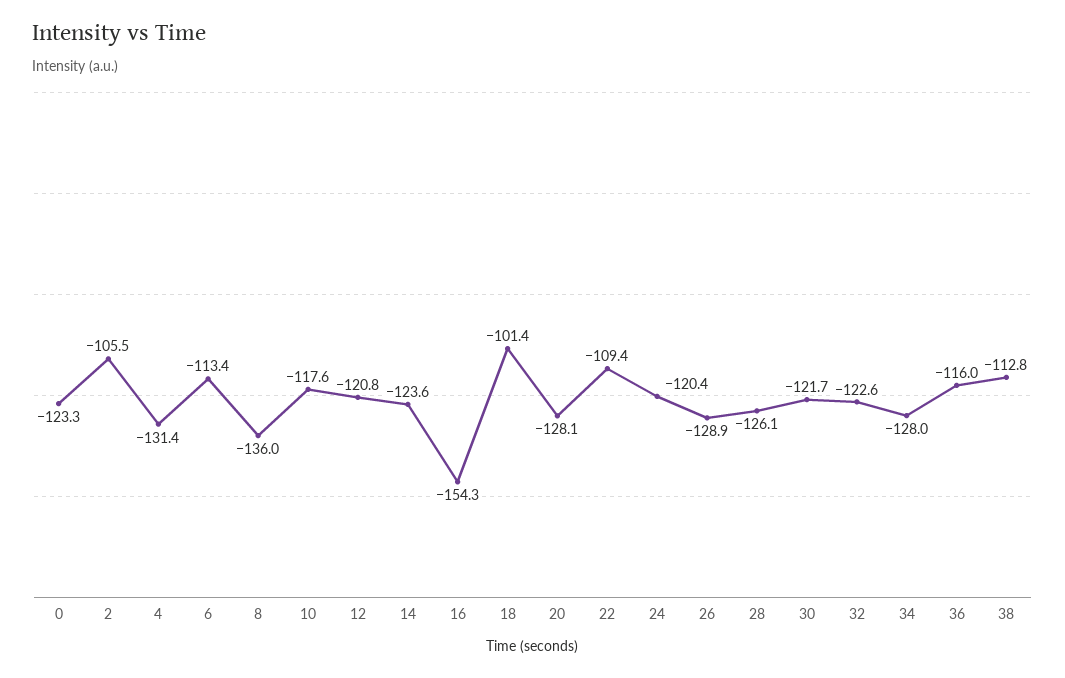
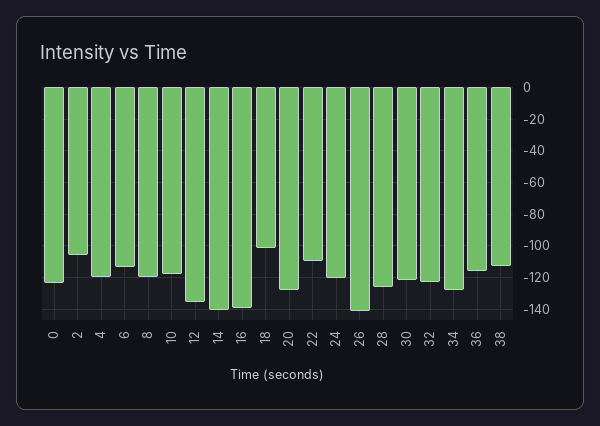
  {
    "0": -123.3,
    "2": -105.5,
-   "4": -131.4,
+   "4": -120,
    "6": -113.4,
-   "8": -136,
+   "8": -120,
    "10": -117.6,
-   "12": -120.8,
+   "12": -135,
-   "14": -123.6,
+   "14": -140,
-   "16": -154.3,
+   "16": -140,
    "18": -101.4,
    "20": -128.1,
    "22": -109.4,
    "24": -120.4,
-   "26": -128.9,
+   "26": -140,
    "28": -126.1,
    "30": -121.7,
    "32": -122.6,
    "34": -128,
    "36": -116,
    "38": -112.8
  }

